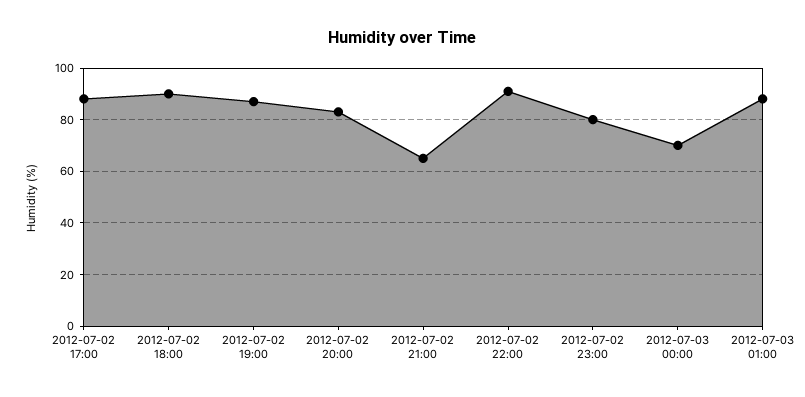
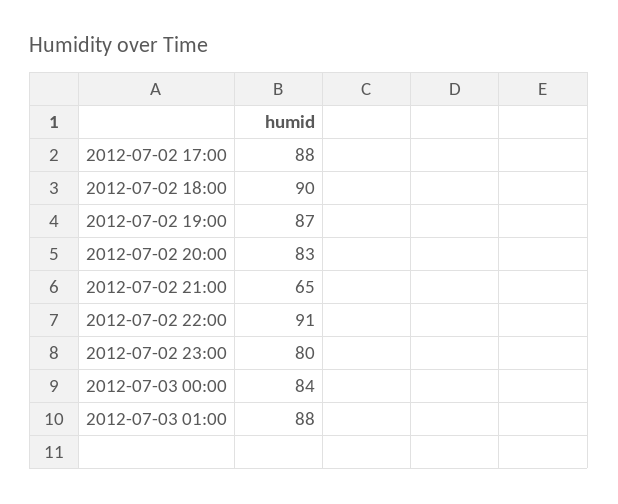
  {
    "2012-07-02 17:00": 88,
    "2012-07-02 18:00": 90,
    "2012-07-02 19:00": 87,
    "2012-07-02 20:00": 83,
    "2012-07-02 21:00": 65,
    "2012-07-02 22:00": 91,
    "2012-07-02 23:00": 80,
-   "2012-07-03 00:00": 70,
+   "2012-07-03 00:00": 84,
    "2012-07-03 01:00": 88
  }

